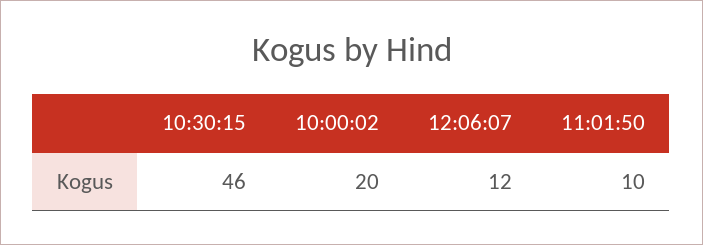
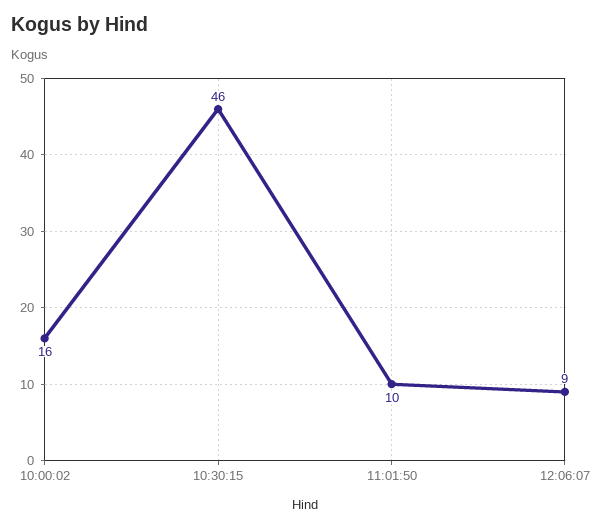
  {
    "10:30:15": 46,
-   "10:00:02": 20,
+   "10:00:02": 16,
-   "12:06:07": 12,
+   "12:06:07": 9,
    "11:01:50": 10
  }

